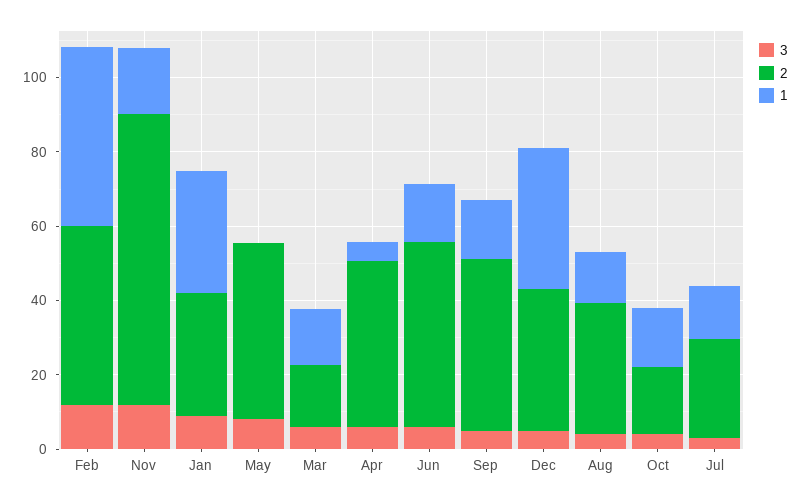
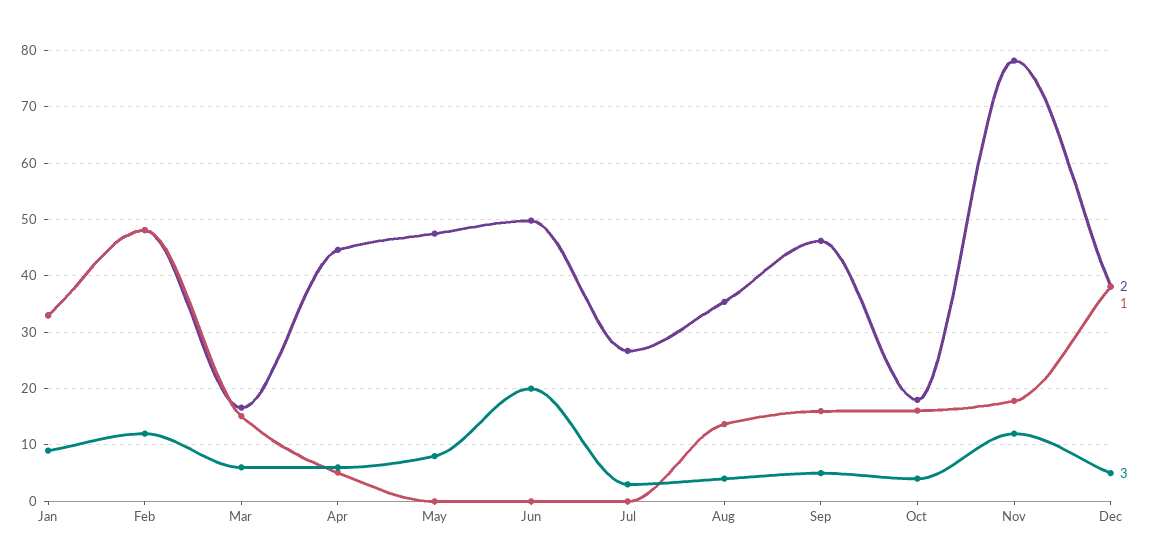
  {
    "3": {
      "Feb": 12,
      "Nov": 12,
      "Jan": 10,
      "May": 8,
      "Mar": 6,
      "Apr": 6,
-     "Jun": 5,
+     "Jun": 20,
      "Sep": 6,
      "Dec": 6,
      "Aug": 4,
      "Oct": 4,
      "Jul": 4
    },
    "2": {
      "Feb": 48,
      "Nov": 78,
      "Jan": 34,
      "May": 48,
      "Mar": 16,
      "Apr": 44,
      "Jun": 50,
      "Sep": 46,
      "Dec": 38,
      "Aug": 36,
      "Oct": 18,
      "Jul": 26
    },
    "1": {
      "Feb": 48,
      "Nov": 18,
      "Jan": 34,
      "May": 0,
      "Mar": 16,
      "Apr": 6,
-     "Jun": 15,
+     "Jun": 0,
      "Sep": 16,
      "Dec": 38,
      "Aug": 14,
      "Oct": 16,
-     "Jul": 15
+     "Jul": 0
    }
  }

